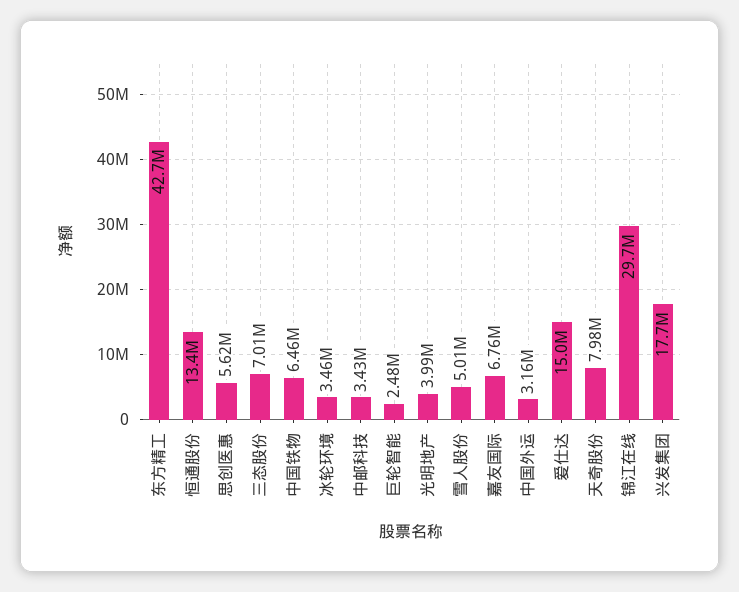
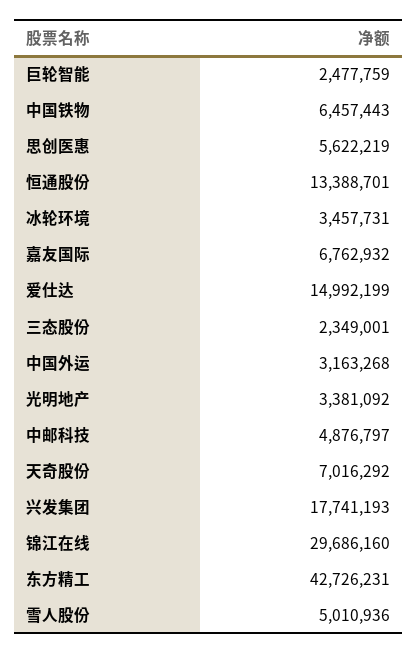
  {
    "东方精工": 42726231,
    "恒通股份": 13388701,
    "思创医惠": 5622219,
-   "三态股份": 7010000,
+   "三态股份": 2349001,
    "中国铁物": 6457443,
    "冰轮环境": 3457731,
-   "中邮科技": 3430000,
+   "中邮科技": 4876797,
    "巨轮智能": 2477759,
-   "光明地产": 3990000,
+   "光明地产": 3381092,
    "雪人股份": 5010936,
    "嘉友国际": 6762932,
    "中国外运": 3163268,
    "爱仕达": 14992199,
-   "天奇股份": 7980000,
+   "天奇股份": 7016292,
    "锦江在线": 29686160,
    "兴发集团": 17741193
  }

